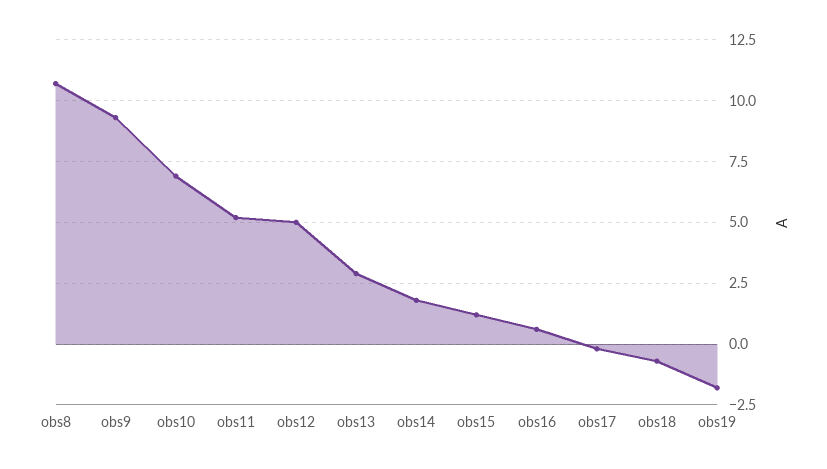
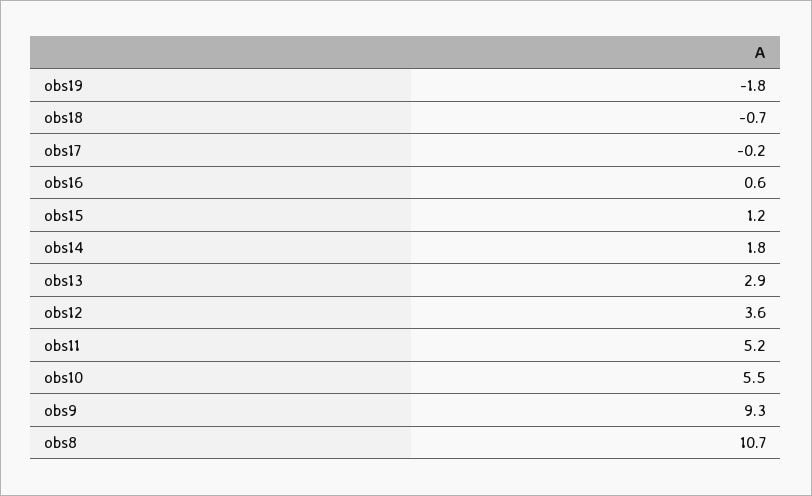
  {
    "obs8": 10.7,
    "obs9": 9.3,
-   "obs10": 7,
+   "obs10": 5.5,
    "obs11": 5.2,
-   "obs12": 5,
+   "obs12": 3.6,
    "obs13": 2.9,
    "obs14": 1.8,
    "obs15": 1.2,
    "obs16": 0.6,
    "obs17": -0.2,
    "obs18": -0.7,
    "obs19": -1.8
  }

